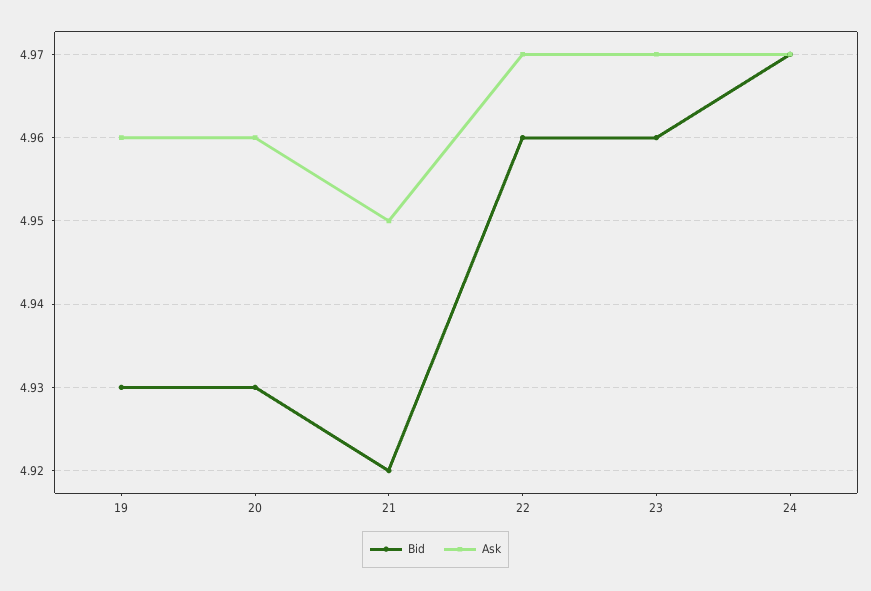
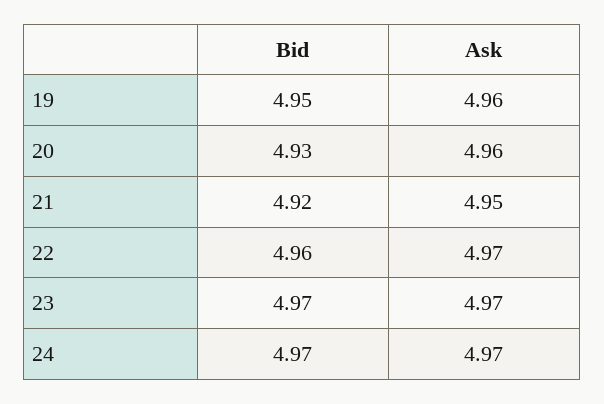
  {
    "Bid": {
-     "19": 4.93,
+     "19": 4.95,
      "20": 4.93,
      "21": 4.92,
      "22": 4.96,
-     "23": 4.96,
+     "23": 4.97,
      "24": 4.97
    },
    "Ask": {
      "19": 4.96,
      "20": 4.96,
      "21": 4.95,
      "22": 4.97,
      "23": 4.97,
      "24": 4.97
    }
  }

